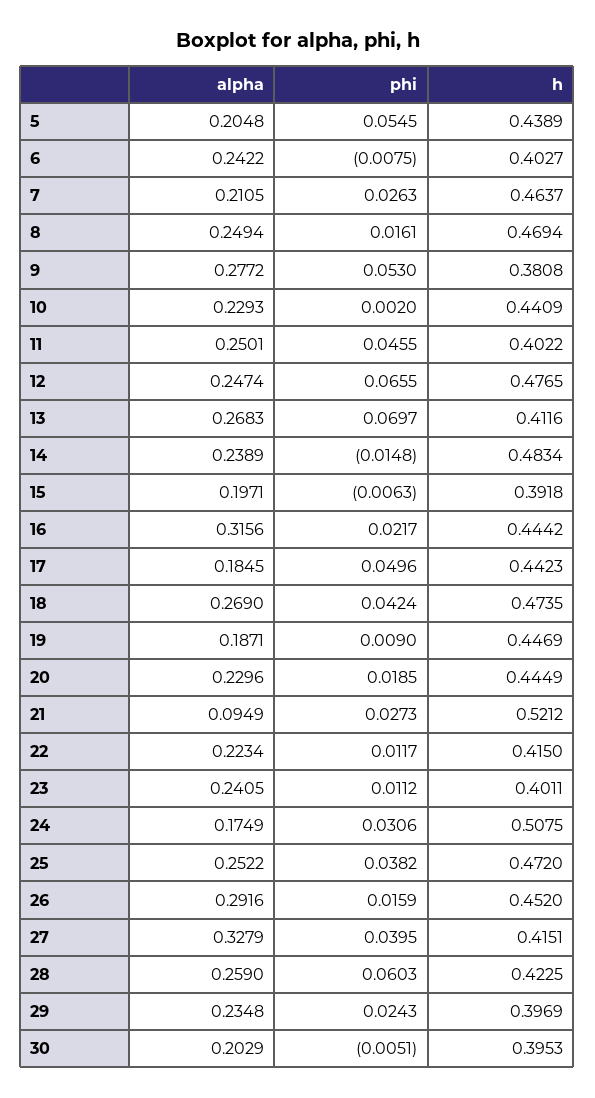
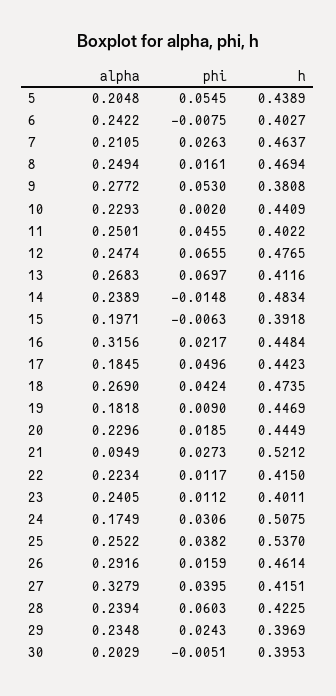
  {
    "alpha": {
      "5": 0.2048,
      "6": 0.2422,
      "7": 0.2105,
      "8": 0.2494,
      "9": 0.2772,
      "10": 0.2293,
      "11": 0.2501,
      "12": 0.2474,
      "13": 0.2683,
      "14": 0.2389,
      "15": 0.1971,
      "16": 0.3156,
      "17": 0.1845,
      "18": 0.269,
-     "19": 0.1871,
+     "19": 0.1818,
      "20": 0.2296,
      "21": 0.0949,
      "22": 0.2234,
      "23": 0.2405,
      "24": 0.1749,
      "25": 0.2522,
      "26": 0.2916,
      "27": 0.3279,
-     "28": 0.259,
+     "28": 0.2394,
      "29": 0.2348,
      "30": 0.2029
    },
    "phi": {
      "5": 0.0545,
      "6": -0.0075,
      "7": 0.0263,
      "8": 0.0161,
      "9": 0.053,
      "10": 0.002,
      "11": 0.0455,
      "12": 0.0655,
      "13": 0.0697,
      "14": -0.0148,
      "15": -0.0063,
      "16": 0.0217,
      "17": 0.0496,
      "18": 0.0424,
      "19": 0.009,
      "20": 0.0185,
      "21": 0.0273,
      "22": 0.0117,
      "23": 0.0112,
      "24": 0.0306,
      "25": 0.0382,
      "26": 0.0159,
      "27": 0.0395,
      "28": 0.0603,
      "29": 0.0243,
      "30": -0.0051
    },
    "h": {
      "5": 0.4389,
      "6": 0.4027,
      "7": 0.4637,
      "8": 0.4694,
      "9": 0.3808,
      "10": 0.4409,
      "11": 0.4022,
      "12": 0.4765,
      "13": 0.4116,
      "14": 0.4834,
      "15": 0.3918,
-     "16": 0.4442,
+     "16": 0.4484,
      "17": 0.4423,
      "18": 0.4735,
      "19": 0.4469,
      "20": 0.4449,
      "21": 0.5212,
      "22": 0.415,
      "23": 0.4011,
      "24": 0.5075,
-     "25": 0.472,
+     "25": 0.537,
-     "26": 0.452,
+     "26": 0.4614,
      "27": 0.4151,
      "28": 0.4225,
      "29": 0.3969,
      "30": 0.3953
    }
  }

